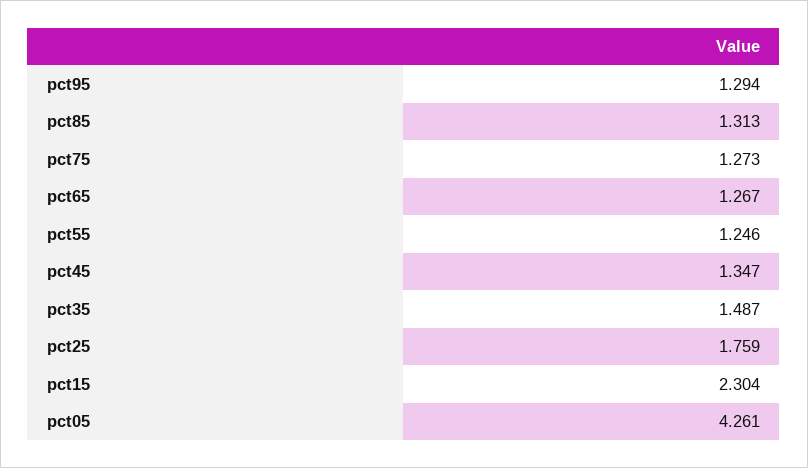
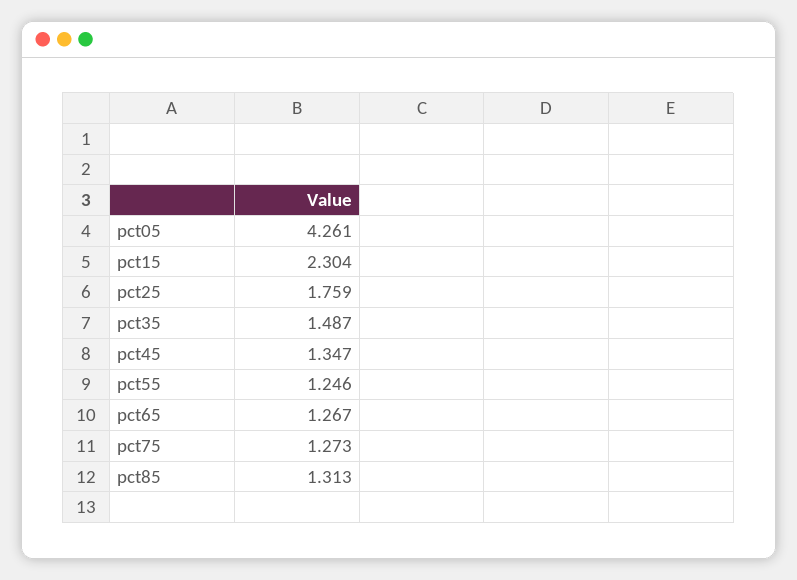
  {
-   "pct95": 1.294,
    "pct85": 1.313,
    "pct75": 1.273,
    "pct65": 1.267,
    "pct55": 1.246,
    "pct45": 1.347,
    "pct35": 1.487,
    "pct25": 1.759,
    "pct15": 2.304,
    "pct05": 4.261
  }

